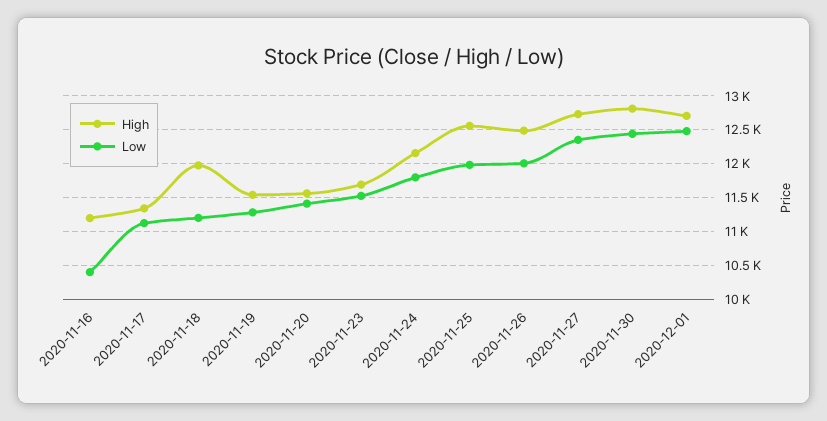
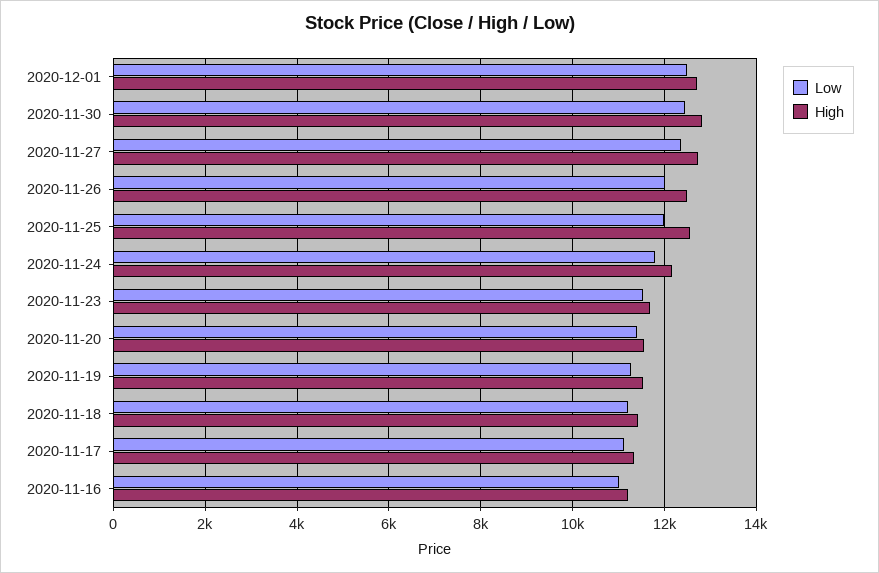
  {
    "High": {
      "2020-11-16": 11200,
      "2020-11-17": 11300,
-     "2020-11-18": 12000,
+     "2020-11-18": 11400,
      "2020-11-19": 11500,
      "2020-11-20": 11600,
      "2020-11-23": 11700,
      "2020-11-24": 12200,
      "2020-11-25": 12600,
      "2020-11-26": 12500,
      "2020-11-27": 12700,
      "2020-11-30": 12800,
      "2020-12-01": 12700
    },
    "Low": {
-     "2020-11-16": 10400,
+     "2020-11-16": 11000,
      "2020-11-17": 11100,
      "2020-11-18": 11200,
      "2020-11-19": 11300,
      "2020-11-20": 11400,
      "2020-11-23": 11500,
      "2020-11-24": 11800,
      "2020-11-25": 12000,
      "2020-11-26": 12000,
      "2020-11-27": 12400,
      "2020-11-30": 12400,
      "2020-12-01": 12500
    }
  }

